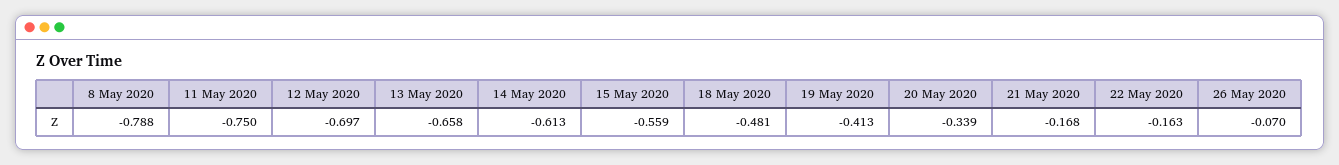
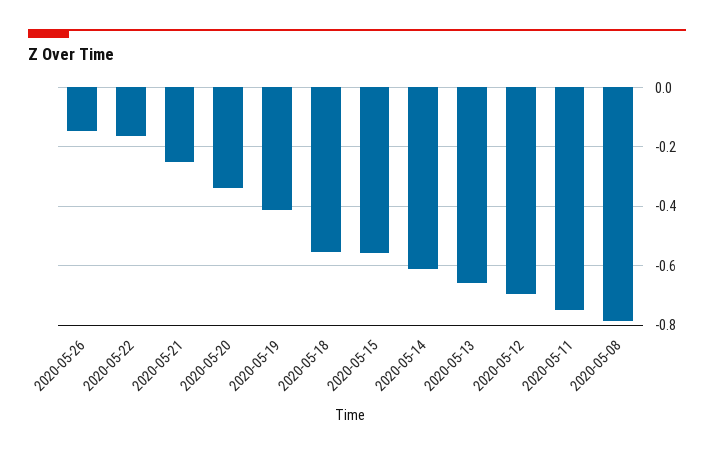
  {
    "8 May 2020": -0.788,
    "11 May 2020": -0.75,
    "12 May 2020": -0.697,
    "13 May 2020": -0.658,
    "14 May 2020": -0.613,
    "15 May 2020": -0.559,
-   "18 May 2020": -0.481,
+   "18 May 2020": -0.55,
    "19 May 2020": -0.413,
    "20 May 2020": -0.339,
-   "21 May 2020": -0.168,
+   "21 May 2020": -0.25,
    "22 May 2020": -0.163,
-   "26 May 2020": -0.07
+   "26 May 2020": -0.15
  }

